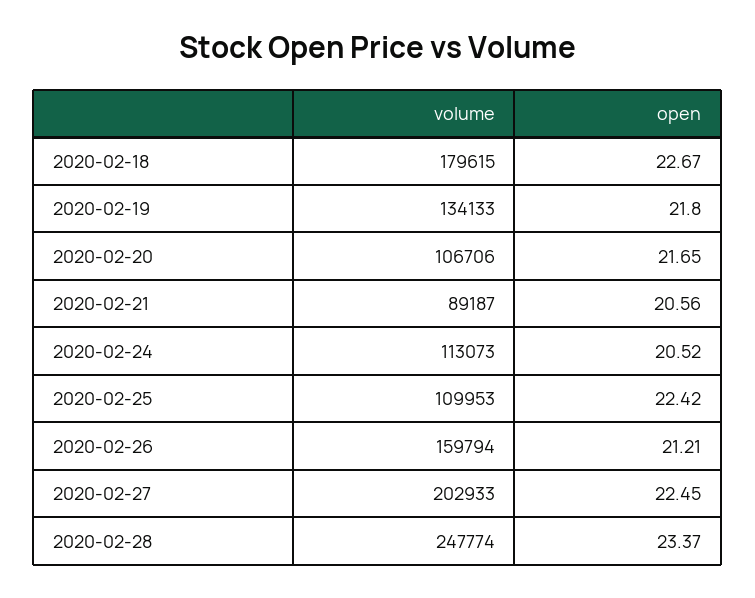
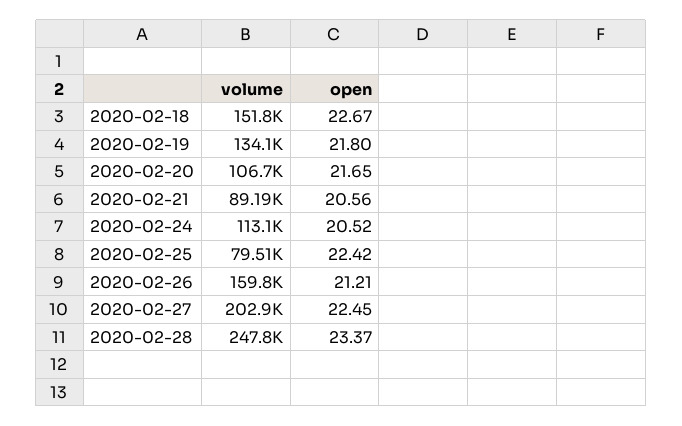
  {
    "volume": {
-     "2020-02-18": 179615,
+     "2020-02-18": 151800,
      "2020-02-19": 134133,
      "2020-02-20": 106706,
      "2020-02-21": 89187,
      "2020-02-24": 113073,
-     "2020-02-25": 109953,
+     "2020-02-25": 79510,
      "2020-02-26": 159794,
      "2020-02-27": 202933,
      "2020-02-28": 247774
    },
    "open": {
      "2020-02-18": 22.67,
      "2020-02-19": 21.8,
      "2020-02-20": 21.65,
      "2020-02-21": 20.56,
      "2020-02-24": 20.52,
      "2020-02-25": 22.42,
      "2020-02-26": 21.21,
      "2020-02-27": 22.45,
      "2020-02-28": 23.37
    }
  }

